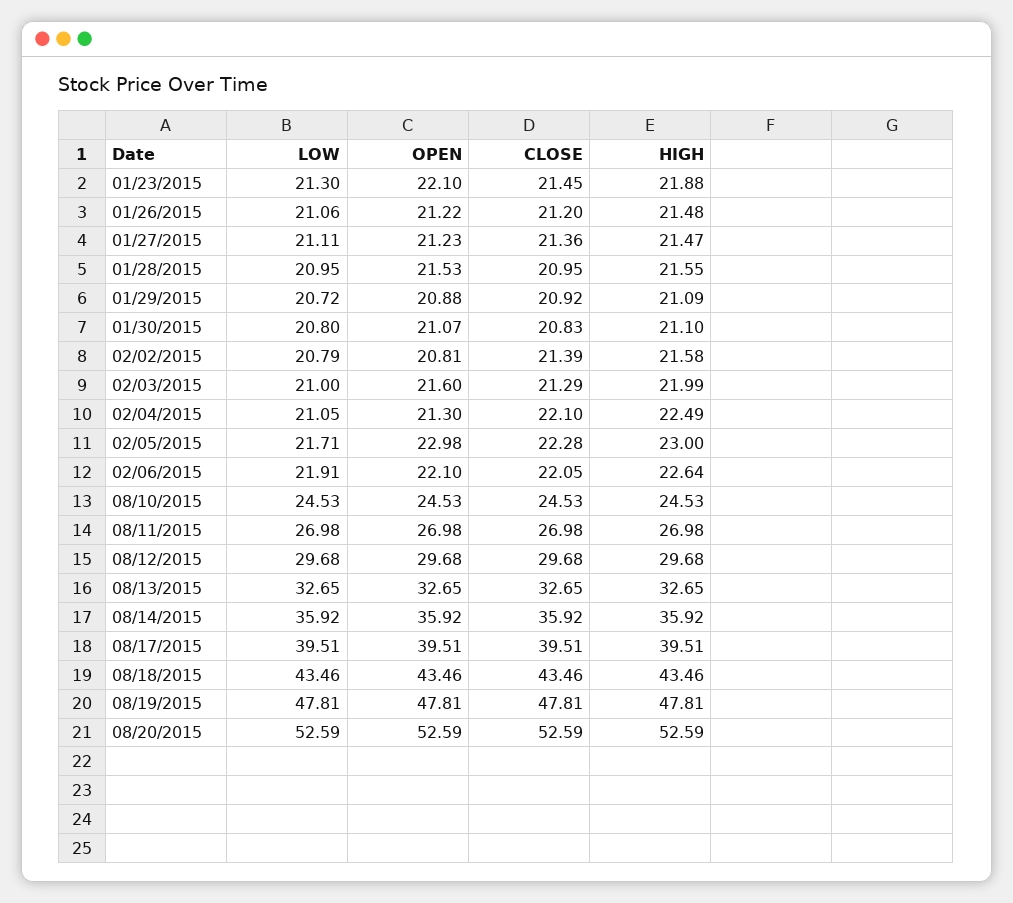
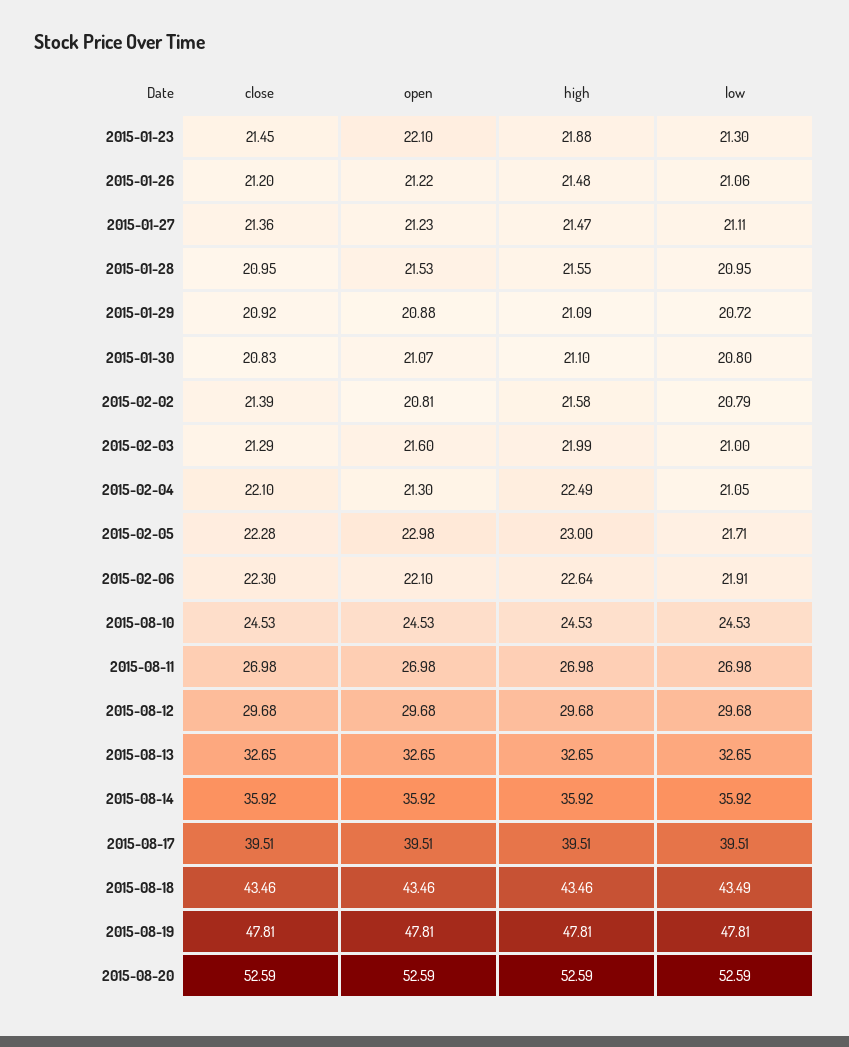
  {
    "LOW": {
      "01/23/2015": 21.3,
      "01/26/2015": 21.06,
      "01/27/2015": 21.11,
      "01/28/2015": 20.95,
      "01/29/2015": 20.72,
      "01/30/2015": 20.8,
      "02/02/2015": 20.79,
      "02/03/2015": 21,
      "02/04/2015": 21.05,
      "02/05/2015": 21.71,
      "02/06/2015": 21.91,
      "08/10/2015": 24.53,
      "08/11/2015": 26.98,
      "08/12/2015": 29.68,
      "08/13/2015": 32.65,
      "08/14/2015": 35.92,
      "08/17/2015": 39.51,
-     "08/18/2015": 43.46,
+     "08/18/2015": 43.49,
      "08/19/2015": 47.81,
      "08/20/2015": 52.59
    },
    "OPEN": {
      "01/23/2015": 22.1,
      "01/26/2015": 21.22,
      "01/27/2015": 21.23,
      "01/28/2015": 21.53,
      "01/29/2015": 20.88,
      "01/30/2015": 21.07,
      "02/02/2015": 20.81,
      "02/03/2015": 21.6,
      "02/04/2015": 21.3,
      "02/05/2015": 22.98,
      "02/06/2015": 22.1,
      "08/10/2015": 24.53,
      "08/11/2015": 26.98,
      "08/12/2015": 29.68,
      "08/13/2015": 32.65,
      "08/14/2015": 35.92,
      "08/17/2015": 39.51,
      "08/18/2015": 43.46,
      "08/19/2015": 47.81,
      "08/20/2015": 52.59
    },
    "CLOSE": {
      "01/23/2015": 21.45,
      "01/26/2015": 21.2,
      "01/27/2015": 21.36,
      "01/28/2015": 20.95,
      "01/29/2015": 20.92,
      "01/30/2015": 20.83,
      "02/02/2015": 21.39,
      "02/03/2015": 21.29,
      "02/04/2015": 22.1,
      "02/05/2015": 22.28,
-     "02/06/2015": 22.05,
+     "02/06/2015": 22.3,
      "08/10/2015": 24.53,
      "08/11/2015": 26.98,
      "08/12/2015": 29.68,
      "08/13/2015": 32.65,
      "08/14/2015": 35.92,
      "08/17/2015": 39.51,
      "08/18/2015": 43.46,
      "08/19/2015": 47.81,
      "08/20/2015": 52.59
    },
    "HIGH": {
      "01/23/2015": 21.88,
      "01/26/2015": 21.48,
      "01/27/2015": 21.47,
      "01/28/2015": 21.55,
      "01/29/2015": 21.09,
      "01/30/2015": 21.1,
      "02/02/2015": 21.58,
      "02/03/2015": 21.99,
      "02/04/2015": 22.49,
      "02/05/2015": 23,
      "02/06/2015": 22.64,
      "08/10/2015": 24.53,
      "08/11/2015": 26.98,
      "08/12/2015": 29.68,
      "08/13/2015": 32.65,
      "08/14/2015": 35.92,
      "08/17/2015": 39.51,
      "08/18/2015": 43.46,
      "08/19/2015": 47.81,
      "08/20/2015": 52.59
    }
  }

